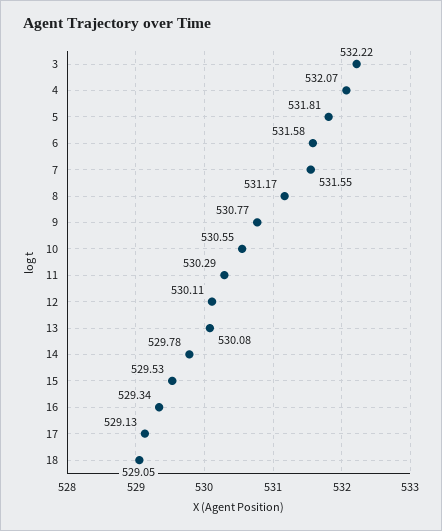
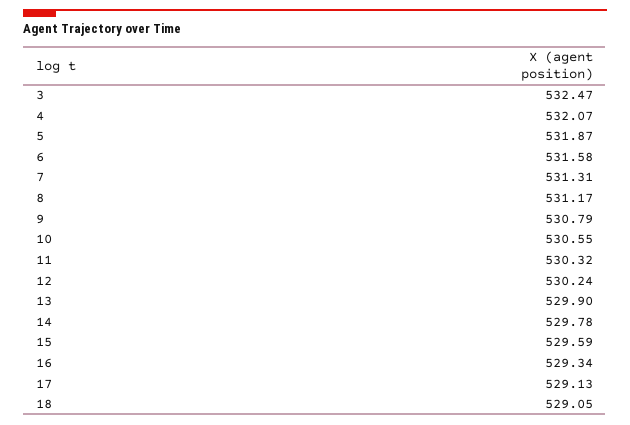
  {
-   "3": 532.22,
+   "3": 532.47,
    "4": 532.07,
-   "5": 531.81,
+   "5": 531.87,
    "6": 531.58,
-   "7": 531.55,
+   "7": 531.31,
    "8": 531.17,
-   "9": 530.77,
+   "9": 530.79,
    "10": 530.55,
-   "11": 530.29,
+   "11": 530.32,
-   "12": 530.11,
+   "12": 530.24,
-   "13": 530.08,
+   "13": 529.9,
    "14": 529.78,
-   "15": 529.53,
+   "15": 529.59,
    "16": 529.34,
    "17": 529.13,
    "18": 529.05
  }

